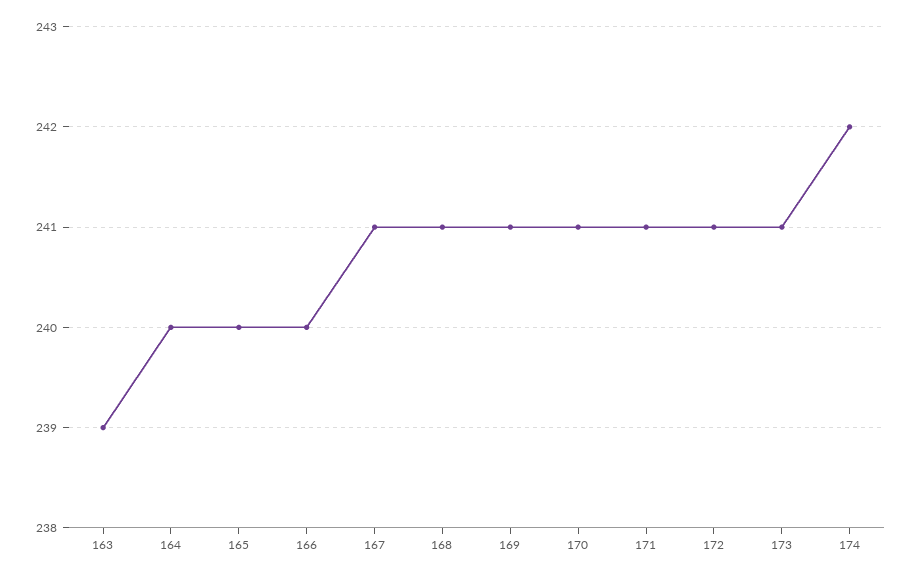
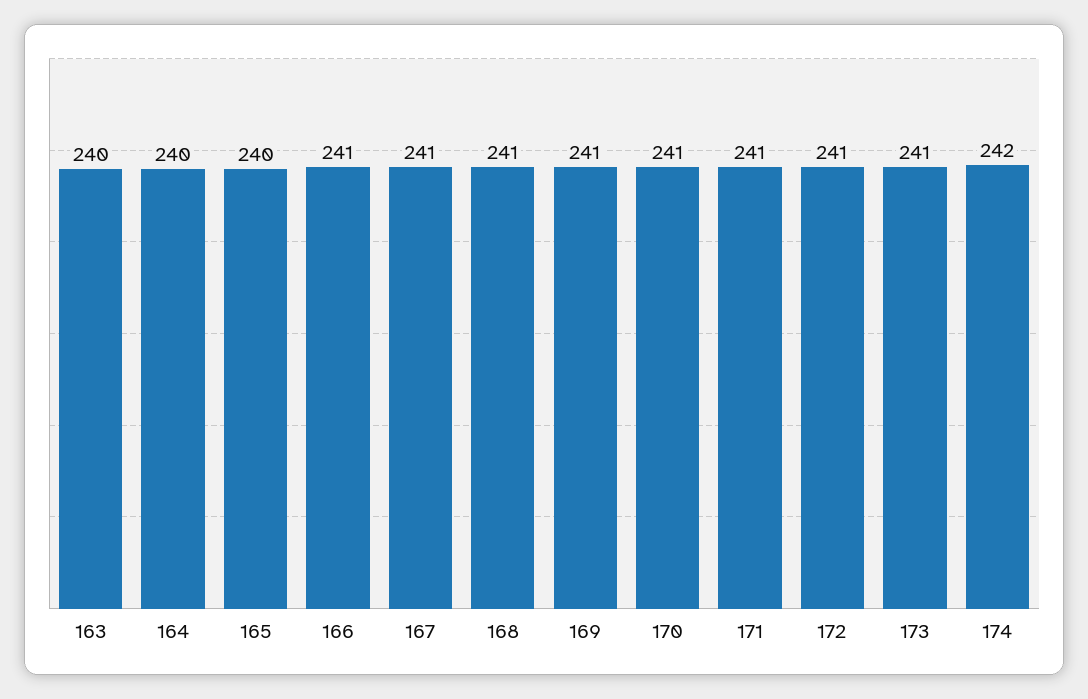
  {
-   "163": 239,
+   "163": 240,
    "164": 240,
    "165": 240,
-   "166": 240,
+   "166": 241,
    "167": 241,
    "168": 241,
    "169": 241,
    "170": 241,
    "171": 241,
    "172": 241,
    "173": 241,
    "174": 242
  }

